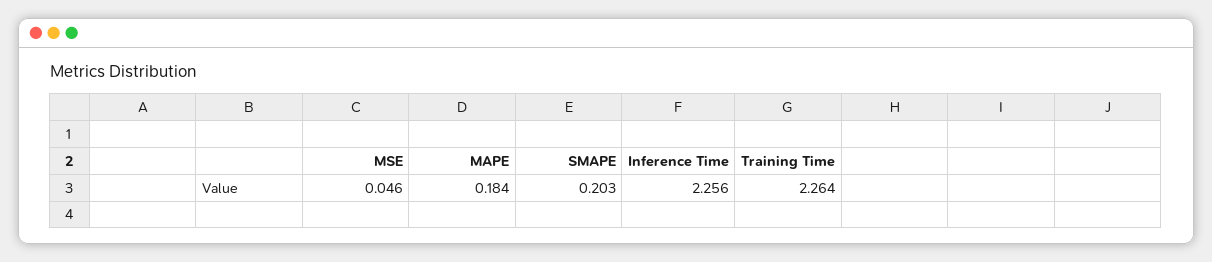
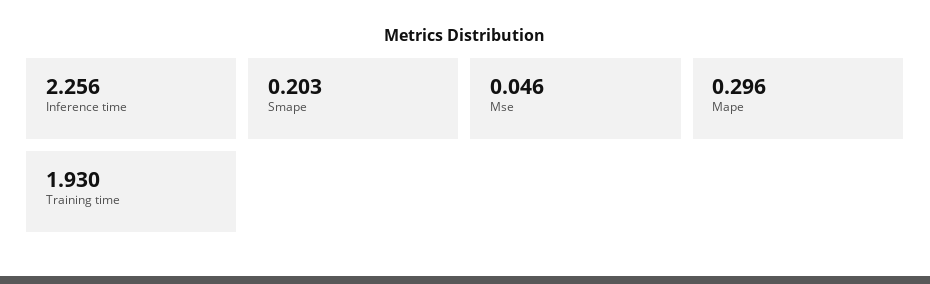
  {
    "MSE": 0.046,
-   "MAPE": 0.184,
+   "MAPE": 0.296,
    "SMAPE": 0.203,
    "Inference Time": 2.256,
-   "Training Time": 2.264
+   "Training Time": 1.93
  }

